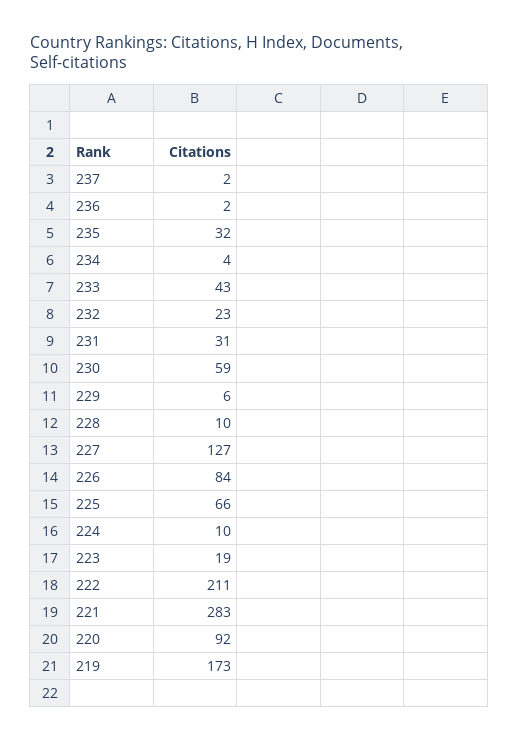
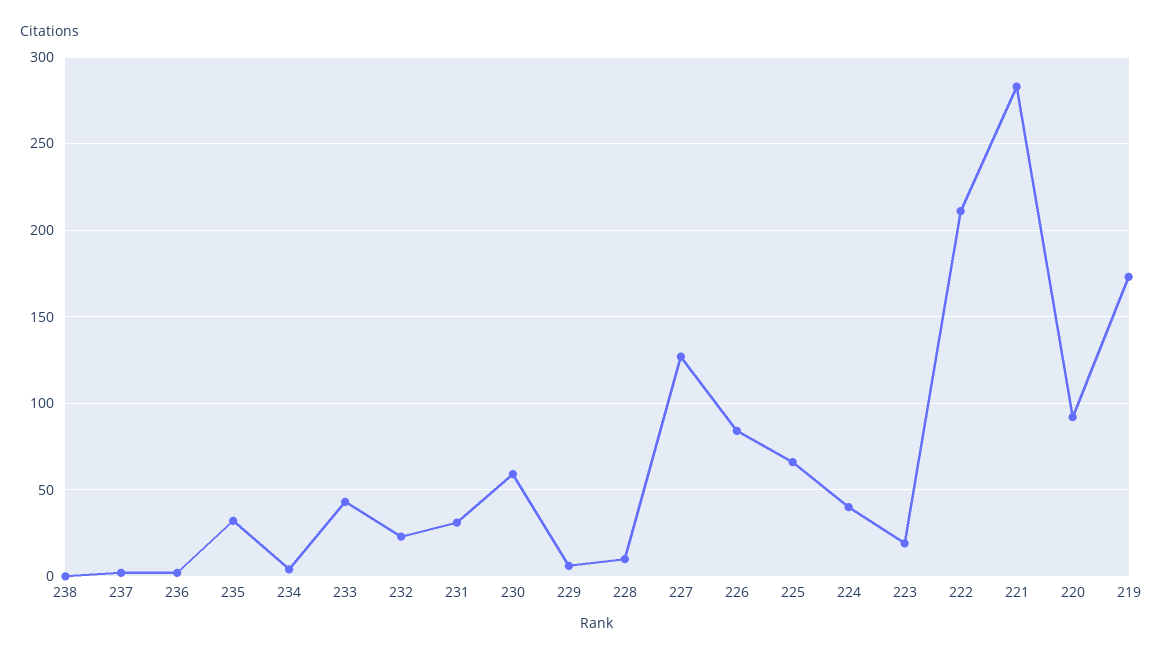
  {
    "237": 2,
    "236": 2,
    "235": 32,
    "234": 4,
    "233": 43,
    "232": 23,
    "231": 31,
    "230": 59,
    "229": 6,
    "228": 10,
    "227": 127,
    "226": 84,
    "225": 66,
-   "224": 10,
+   "224": 40,
    "223": 19,
    "222": 211,
    "221": 283,
    "220": 92,
-   "219": 173
+   "219": 173,
+   "238": 0
  }

